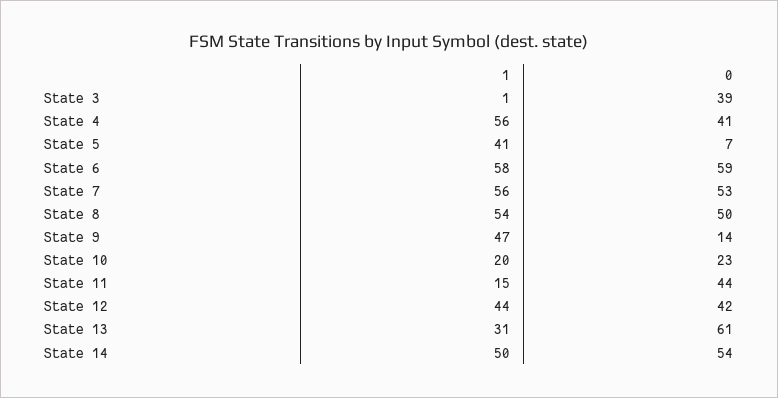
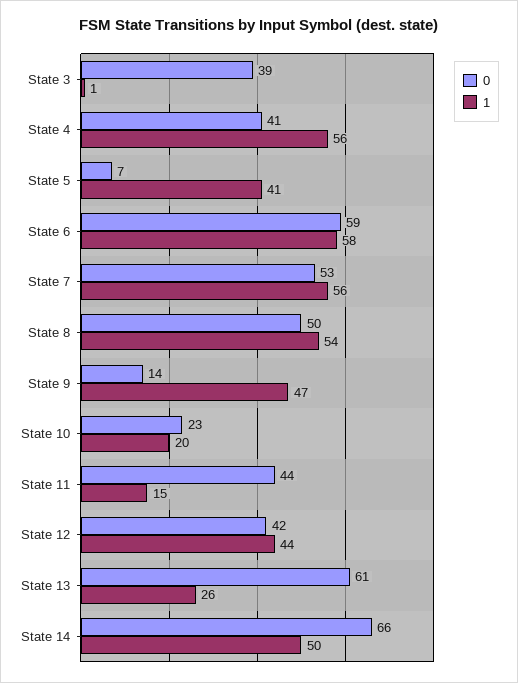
  {
    "1": {
      "State 3": 1,
      "State 4": 56,
      "State 5": 41,
      "State 6": 58,
      "State 7": 56,
      "State 8": 54,
      "State 9": 47,
      "State 10": 20,
      "State 11": 15,
      "State 12": 44,
-     "State 13": 31,
+     "State 13": 26,
      "State 14": 50
    },
    "0": {
      "State 3": 39,
      "State 4": 41,
      "State 5": 7,
      "State 6": 59,
      "State 7": 53,
      "State 8": 50,
      "State 9": 14,
      "State 10": 23,
      "State 11": 44,
      "State 12": 42,
      "State 13": 61,
-     "State 14": 54
+     "State 14": 66
    }
  }

